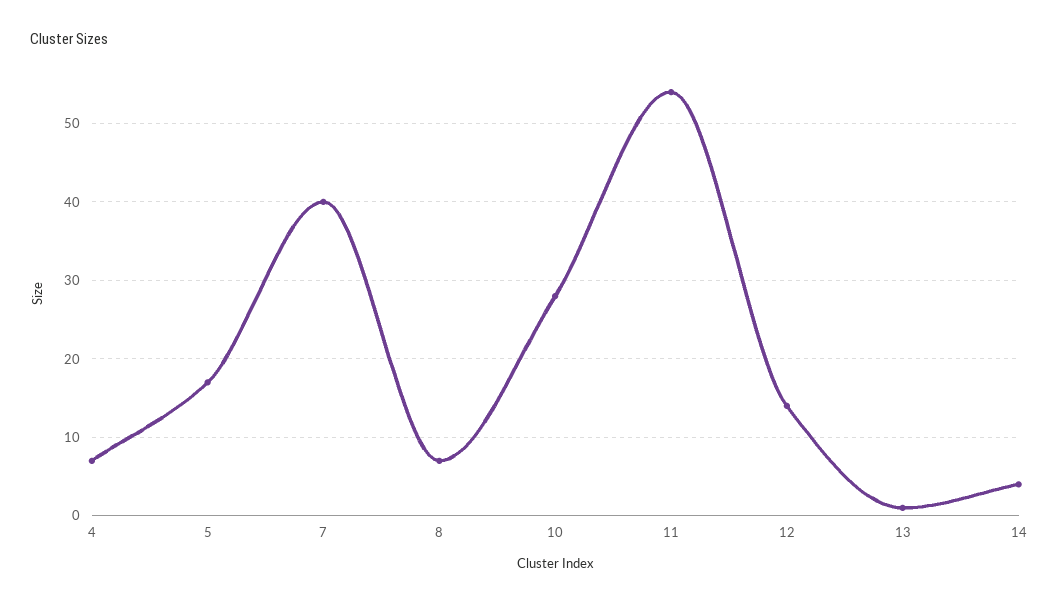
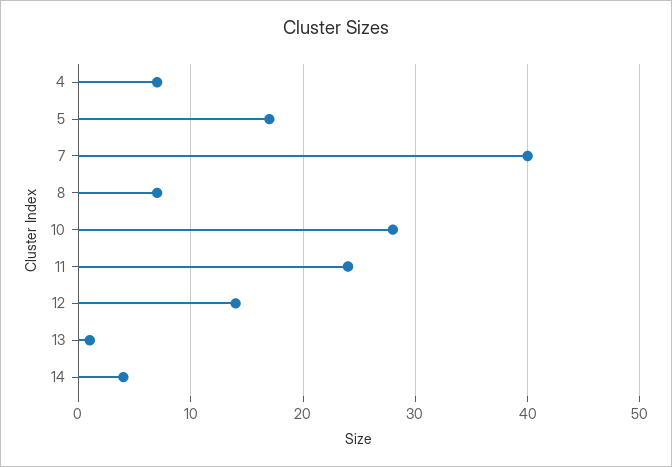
  {
    "4": 7,
    "5": 17,
    "7": 40,
    "8": 7,
    "10": 28,
-   "11": 54,
+   "11": 24,
    "12": 14,
    "13": 1,
    "14": 4
  }

